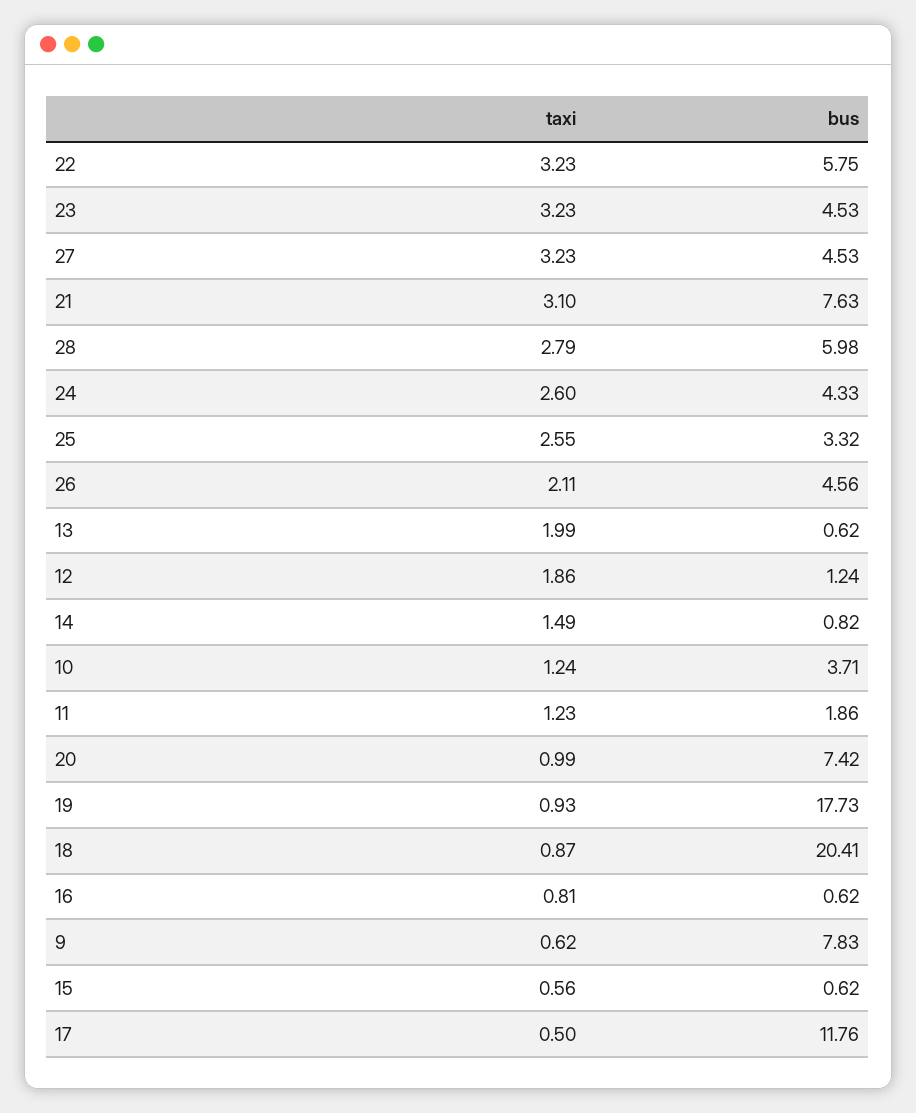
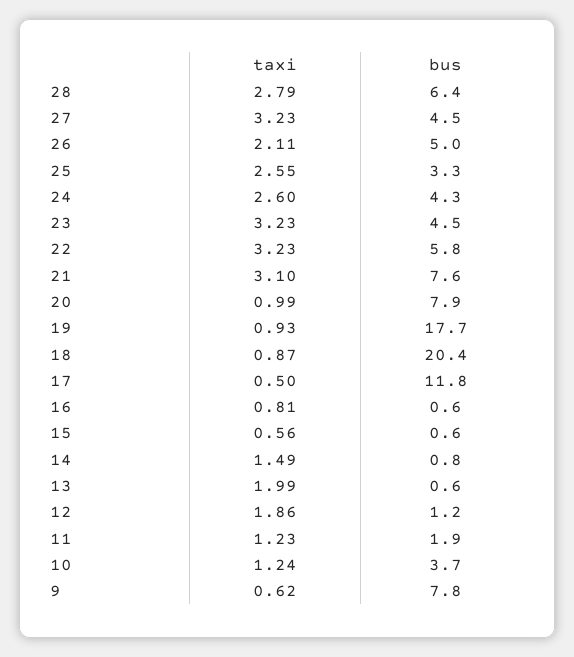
  {
    "taxi": {
      "22": 3.23,
      "23": 3.23,
      "27": 3.23,
      "21": 3.1,
      "28": 2.79,
      "24": 2.6,
      "25": 2.55,
      "26": 2.11,
      "13": 1.99,
      "12": 1.86,
      "14": 1.49,
      "10": 1.24,
      "11": 1.23,
      "20": 0.99,
      "19": 0.93,
      "18": 0.87,
      "16": 0.81,
      "9": 0.62,
      "15": 0.56,
      "17": 0.5
    },
    "bus": {
      "22": 5.75,
      "23": 4.53,
      "27": 4.53,
      "21": 7.63,
-     "28": 5.98,
+     "28": 6.4,
      "24": 4.33,
      "25": 3.32,
-     "26": 4.56,
+     "26": 5,
      "13": 0.62,
      "12": 1.24,
      "14": 0.82,
      "10": 3.71,
      "11": 1.86,
-     "20": 7.42,
+     "20": 7.9,
      "19": 17.73,
      "18": 20.41,
      "16": 0.62,
      "9": 7.83,
      "15": 0.62,
      "17": 11.76
    }
  }

